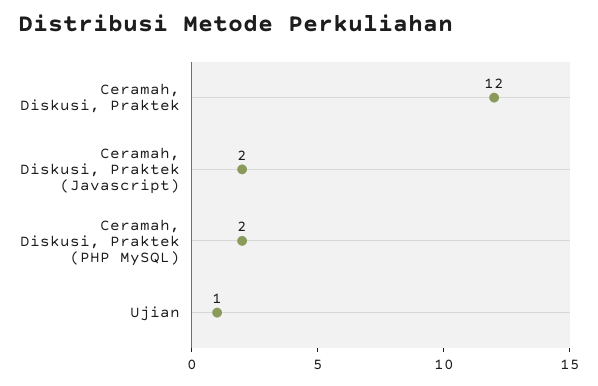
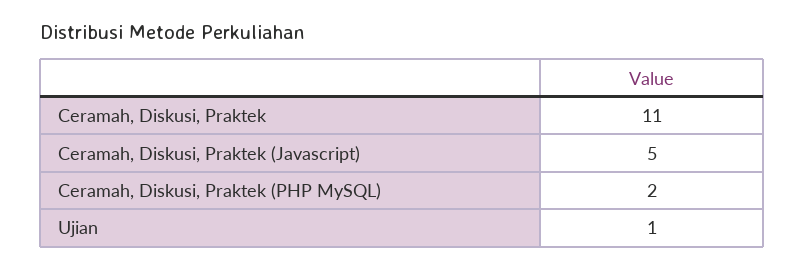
  {
-   "Ceramah, Diskusi, Praktek": 12,
+   "Ceramah, Diskusi, Praktek": 11,
-   "Ceramah, Diskusi, Praktek (Javascript)": 2,
+   "Ceramah, Diskusi, Praktek (Javascript)": 5,
    "Ceramah, Diskusi, Praktek (PHP MySQL)": 2,
    "Ujian": 1
  }

